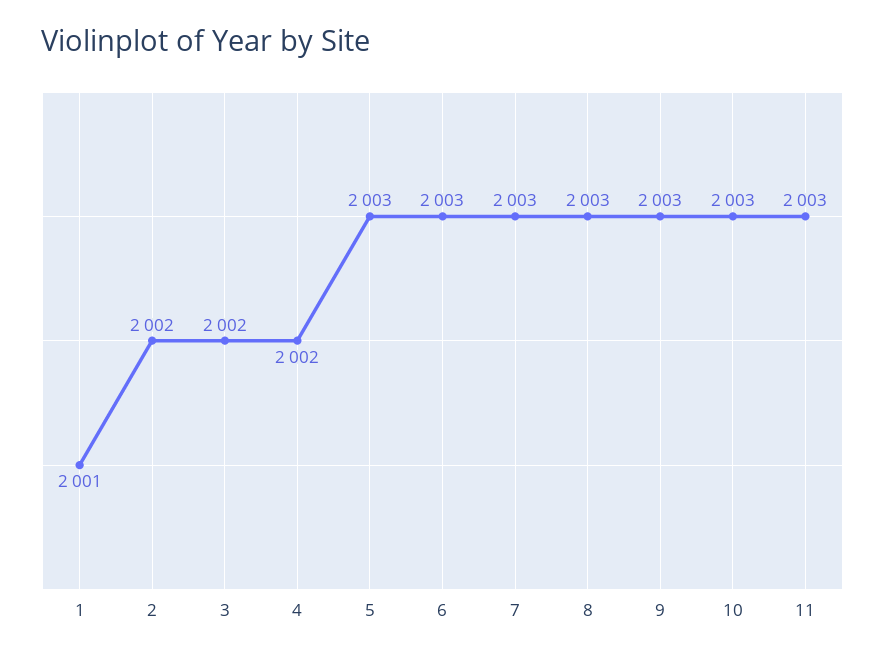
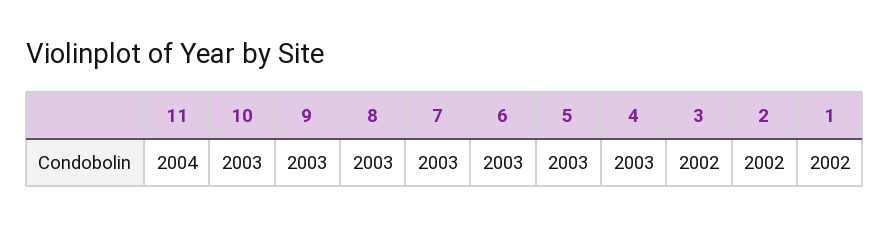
  {
-   "1": 2001,
+   "1": 2002,
    "2": 2002,
    "3": 2002,
-   "4": 2002,
+   "4": 2003,
    "5": 2003,
    "6": 2003,
    "7": 2003,
    "8": 2003,
    "9": 2003,
    "10": 2003,
-   "11": 2003
+   "11": 2004
  }

